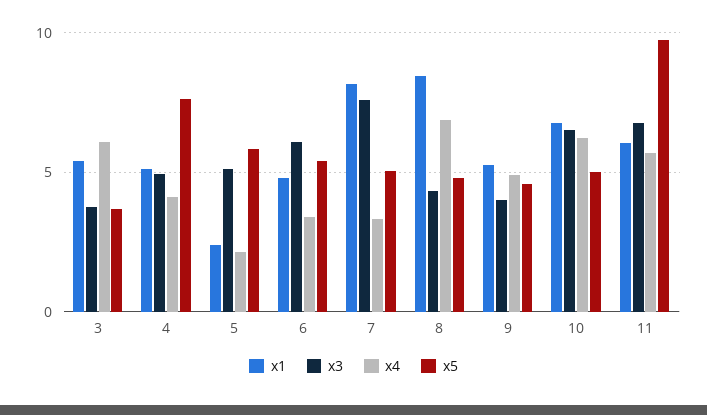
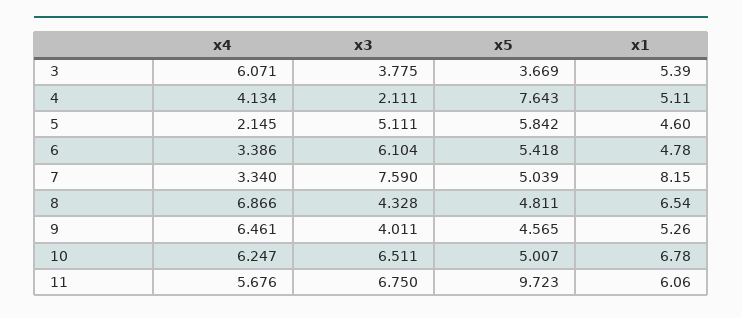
  {
    "x1": {
      "3": 5.39,
      "4": 5.11,
-     "5": 2.5,
+     "5": 4.6,
      "6": 4.78,
      "7": 8.15,
-     "8": 8.5,
+     "8": 6.54,
      "9": 5.26,
      "10": 6.78,
      "11": 6.06
    },
    "x3": {
      "3": 3.775,
-     "4": 5,
+     "4": 2.111,
      "5": 5.111,
      "6": 6.104,
      "7": 7.59,
      "8": 4.328,
      "9": 4.011,
      "10": 6.511,
      "11": 6.75
    },
    "x4": {
      "3": 6.071,
      "4": 4.134,
      "5": 2.145,
      "6": 3.386,
      "7": 3.34,
      "8": 6.866,
-     "9": 5,
+     "9": 6.461,
      "10": 6.247,
      "11": 5.676
    },
    "x5": {
      "3": 3.669,
      "4": 7.643,
      "5": 5.842,
      "6": 5.418,
      "7": 5.039,
      "8": 4.811,
      "9": 4.565,
      "10": 5.007,
      "11": 9.723
    }
  }

